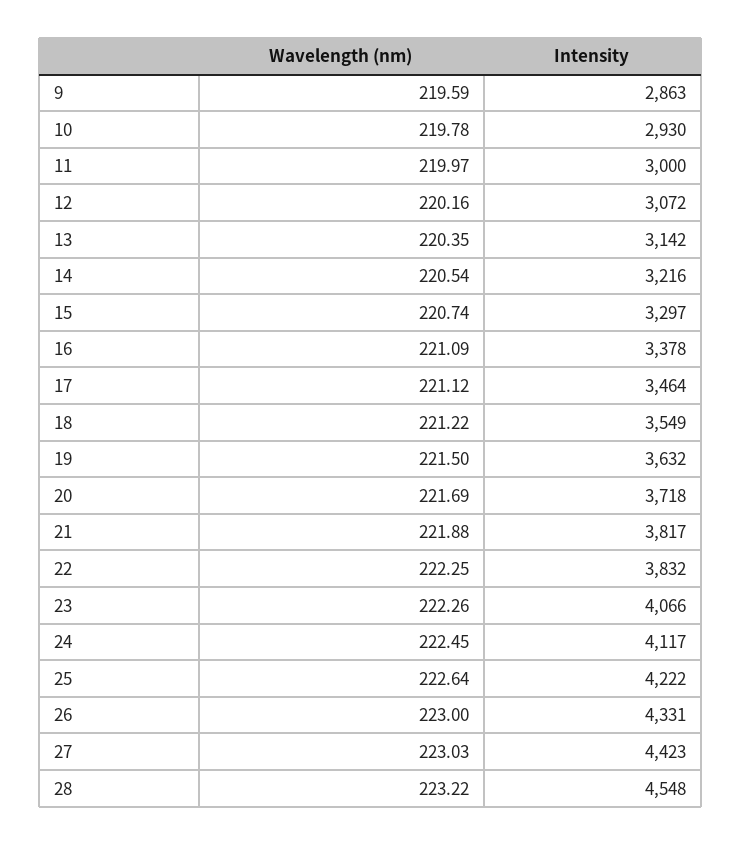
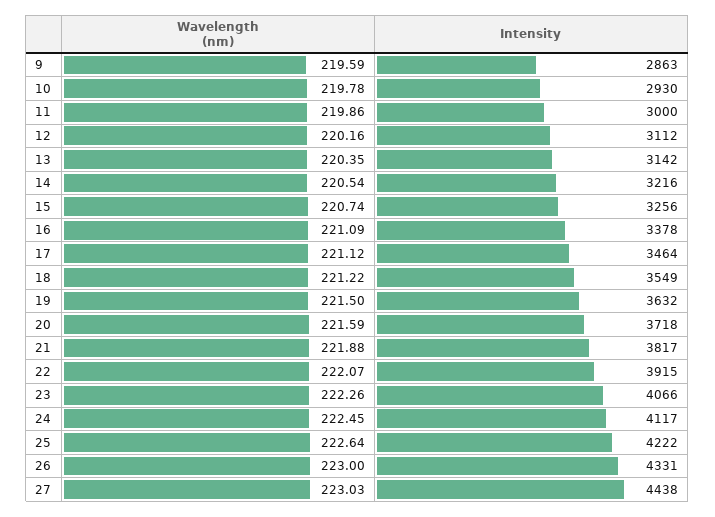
  {
    "Wavelength (nm)": {
      "9": 219.59,
      "10": 219.78,
-     "11": 219.97,
+     "11": 219.86,
      "12": 220.16,
      "13": 220.35,
      "14": 220.54,
      "15": 220.74,
      "16": 221.09,
      "17": 221.12,
      "18": 221.22,
      "19": 221.5,
-     "20": 221.69,
+     "20": 221.59,
      "21": 221.88,
-     "22": 222.25,
+     "22": 222.07,
      "23": 222.26,
      "24": 222.45,
      "25": 222.64,
      "26": 223,
-     "27": 223.03,
+     "27": 223.03
-     "28": 223.22
    },
    "Intensity": {
      "9": 2863,
      "10": 2930,
      "11": 3000,
-     "12": 3072,
+     "12": 3112,
      "13": 3142,
      "14": 3216,
-     "15": 3297,
+     "15": 3256,
      "16": 3378,
      "17": 3464,
      "18": 3549,
      "19": 3632,
      "20": 3718,
      "21": 3817,
-     "22": 3832,
+     "22": 3915,
      "23": 4066,
      "24": 4117,
      "25": 4222,
      "26": 4331,
-     "27": 4423,
+     "27": 4438
-     "28": 4548
    }
  }

